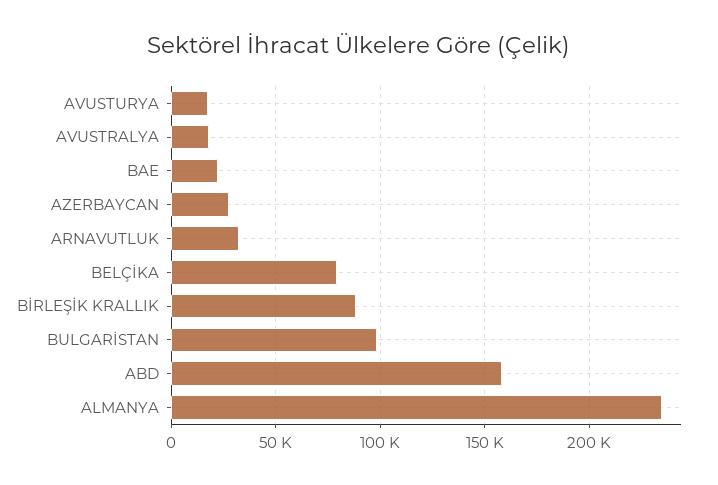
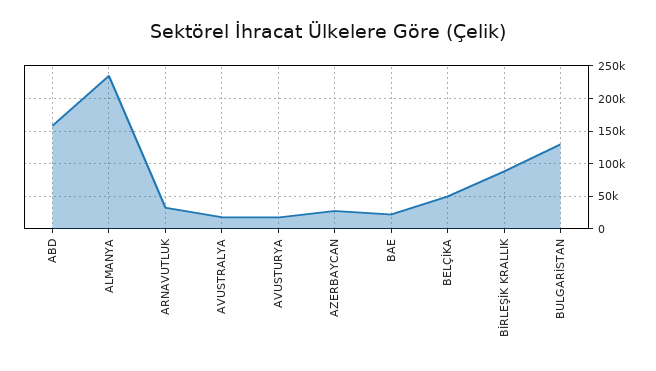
  {
    "AVUSTURYA": 20000,
    "AVUSTRALYA": 20000,
    "BAE": 20000,
    "AZERBAYCAN": 30000,
    "ARNAVUTLUK": 35000,
-   "BELÇİKA": 80000,
+   "BELÇİKA": 50000,
    "BİRLEŞİK KRALLIK": 90000,
-   "BULGARİSTAN": 100000,
+   "BULGARİSTAN": 130000,
    "ABD": 160000,
    "ALMANYA": 235000
  }

